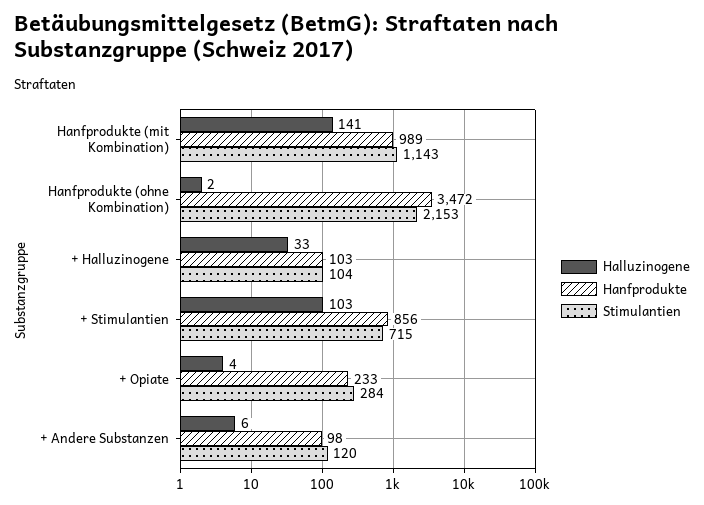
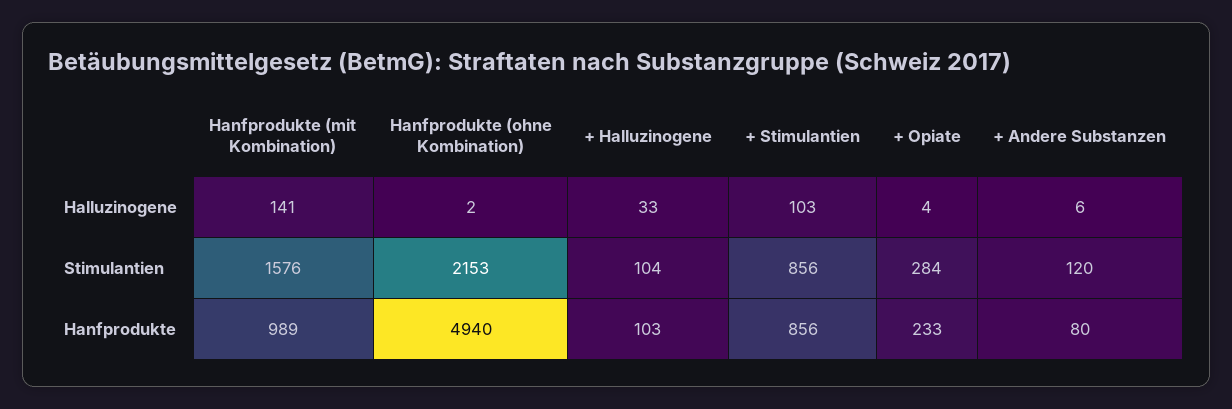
  {
    "Halluzinogene": {
      "Hanfprodukte (mit Kombination)": 141,
      "Hanfprodukte (ohne Kombination)": 2,
      "+ Halluzinogene": 33,
      "+ Stimulantien": 103,
      "+ Opiate": 4,
      "+ Andere Substanzen": 6
    },
    "Hanfprodukte": {
      "Hanfprodukte (mit Kombination)": 989,
-     "Hanfprodukte (ohne Kombination)": 3472,
+     "Hanfprodukte (ohne Kombination)": 4940,
      "+ Halluzinogene": 103,
      "+ Stimulantien": 856,
      "+ Opiate": 233,
-     "+ Andere Substanzen": 98
+     "+ Andere Substanzen": 80
    },
    "Stimulantien": {
-     "Hanfprodukte (mit Kombination)": 1143,
+     "Hanfprodukte (mit Kombination)": 1576,
      "Hanfprodukte (ohne Kombination)": 2153,
      "+ Halluzinogene": 104,
-     "+ Stimulantien": 715,
+     "+ Stimulantien": 856,
      "+ Opiate": 284,
      "+ Andere Substanzen": 120
    }
  }

